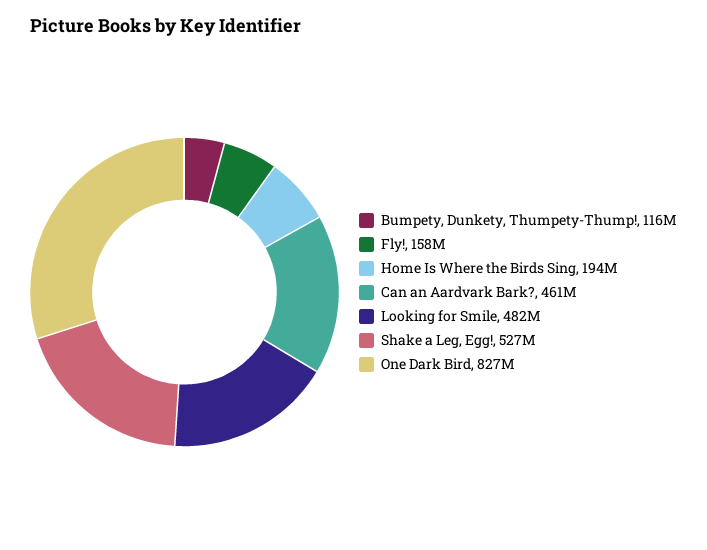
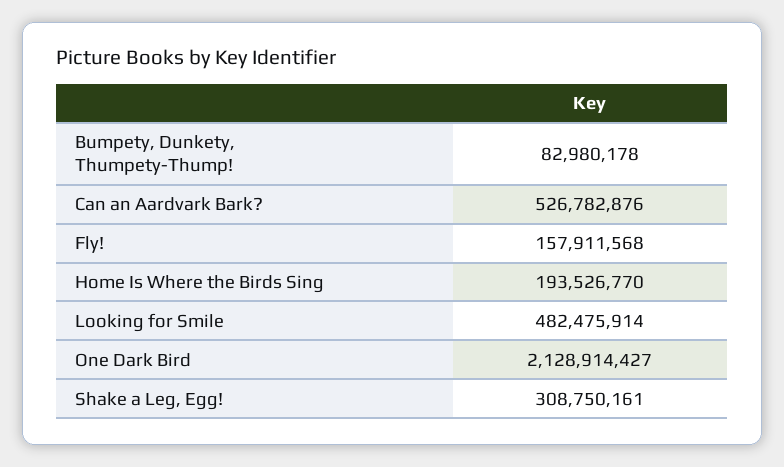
  {
-   "Bumpety, Dunkety, Thumpety-Thump!": 116000000,
+   "Bumpety, Dunkety, Thumpety-Thump!": 82980178,
    "Fly!": 157911568,
    "Home Is Where the Birds Sing": 193526770,
-   "Can an Aardvark Bark?": 461000000,
+   "Can an Aardvark Bark?": 526782876,
    "Looking for Smile": 482475914,
-   "Shake a Leg, Egg!": 527000000,
+   "Shake a Leg, Egg!": 308750161,
-   "One Dark Bird": 827000000
+   "One Dark Bird": 2128914427
  }

